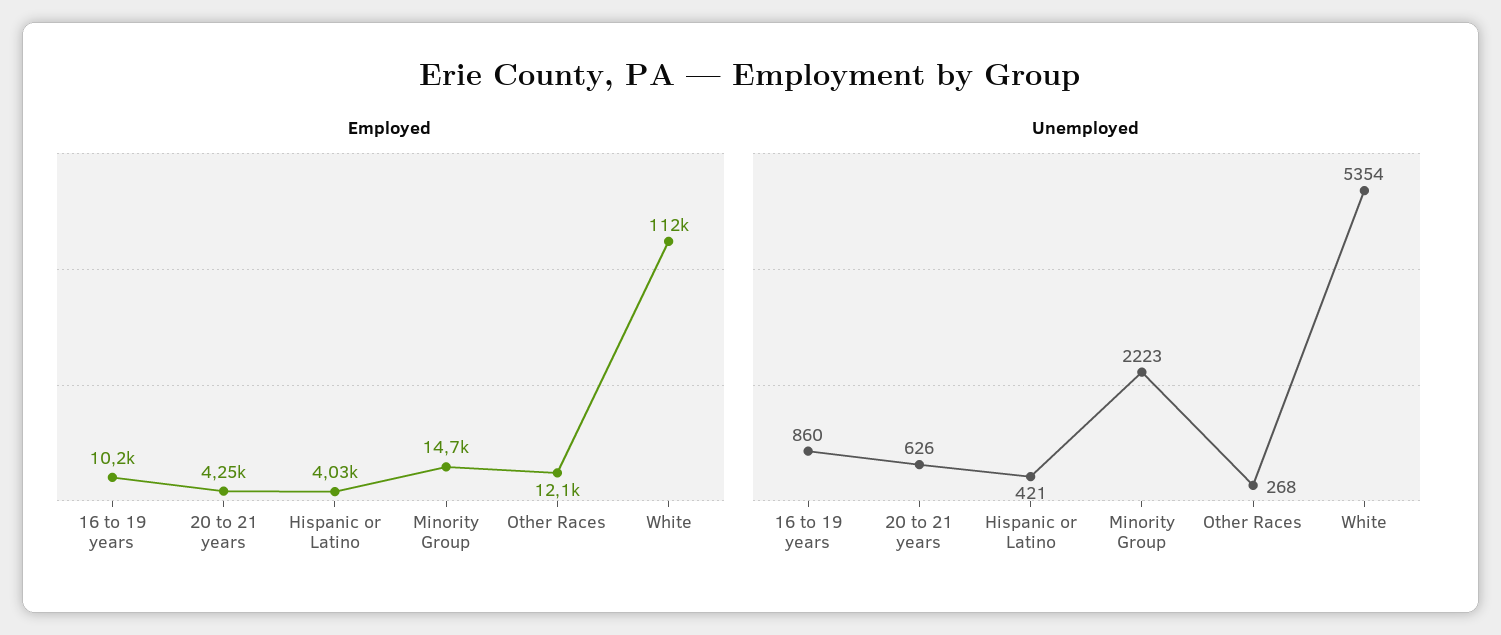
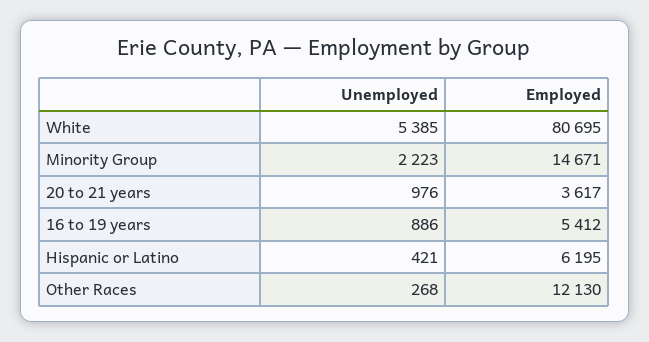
  {
    "Employed": {
-     "16 to 19 years": 10200,
+     "16 to 19 years": 5412,
-     "20 to 21 years": 4250,
+     "20 to 21 years": 3617,
-     "Hispanic or Latino": 4030,
+     "Hispanic or Latino": 6195,
      "Minority Group": 14671,
      "Other Races": 12130,
-     "White": 112000
+     "White": 80695
    },
    "Unemployed": {
-     "16 to 19 years": 860,
+     "16 to 19 years": 886,
-     "20 to 21 years": 626,
+     "20 to 21 years": 976,
      "Hispanic or Latino": 421,
      "Minority Group": 2223,
      "Other Races": 268,
-     "White": 5354
+     "White": 5385
    }
  }

